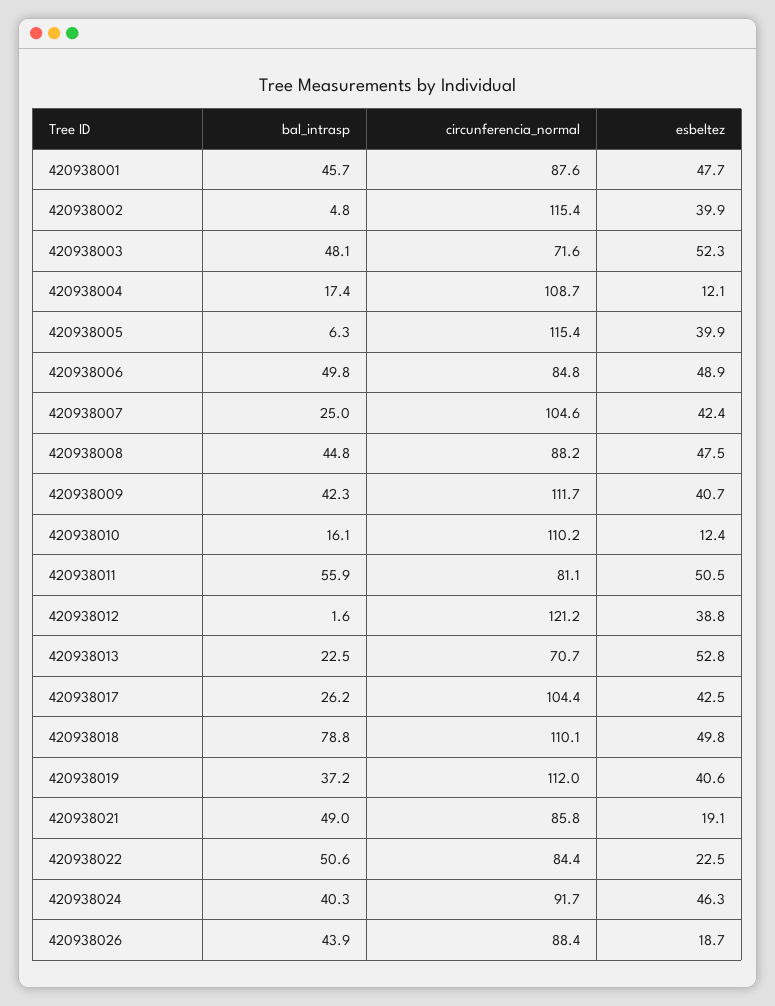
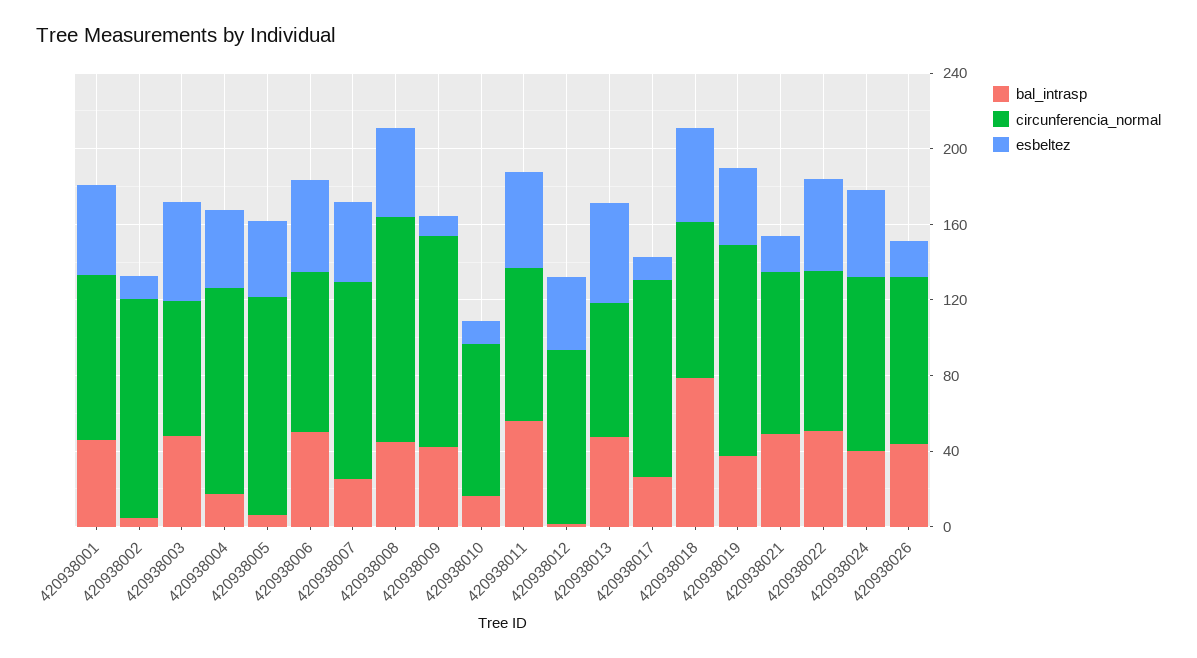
  {
    "bal_intrasp": {
      "420938001": 45.7,
      "420938002": 4.8,
      "420938003": 48.1,
      "420938004": 17.4,
      "420938005": 6.3,
      "420938006": 49.8,
      "420938007": 25,
      "420938008": 44.8,
      "420938009": 42.3,
      "420938010": 16.1,
      "420938011": 55.9,
      "420938012": 1.6,
-     "420938013": 22.5,
+     "420938013": 50,
      "420938017": 26.2,
      "420938018": 78.8,
      "420938019": 37.2,
      "420938021": 49,
      "420938022": 50.6,
      "420938024": 40.3,
      "420938026": 43.9
    },
    "circunferencia_normal": {
      "420938001": 87.6,
      "420938002": 115.4,
      "420938003": 71.6,
      "420938004": 108.7,
      "420938005": 115.4,
      "420938006": 84.8,
      "420938007": 104.6,
-     "420938008": 88.2,
+     "420938008": 120,
      "420938009": 111.7,
-     "420938010": 110.2,
+     "420938010": 80,
      "420938011": 81.1,
-     "420938012": 121.2,
+     "420938012": 90,
      "420938013": 70.7,
      "420938017": 104.4,
-     "420938018": 110.1,
+     "420938018": 80,
      "420938019": 112,
      "420938021": 85.8,
      "420938022": 84.4,
      "420938024": 91.7,
      "420938026": 88.4
    },
    "esbeltez": {
      "420938001": 47.7,
-     "420938002": 39.9,
+     "420938002": 10,
      "420938003": 52.3,
-     "420938004": 12.1,
+     "420938004": 40,
      "420938005": 39.9,
      "420938006": 48.9,
      "420938007": 42.4,
      "420938008": 47.5,
-     "420938009": 40.7,
+     "420938009": 10,
      "420938010": 12.4,
      "420938011": 50.5,
      "420938012": 38.8,
      "420938013": 52.8,
-     "420938017": 42.5,
+     "420938017": 10,
      "420938018": 49.8,
      "420938019": 40.6,
      "420938021": 19.1,
-     "420938022": 22.5,
+     "420938022": 50,
      "420938024": 46.3,
      "420938026": 18.7
    }
  }

